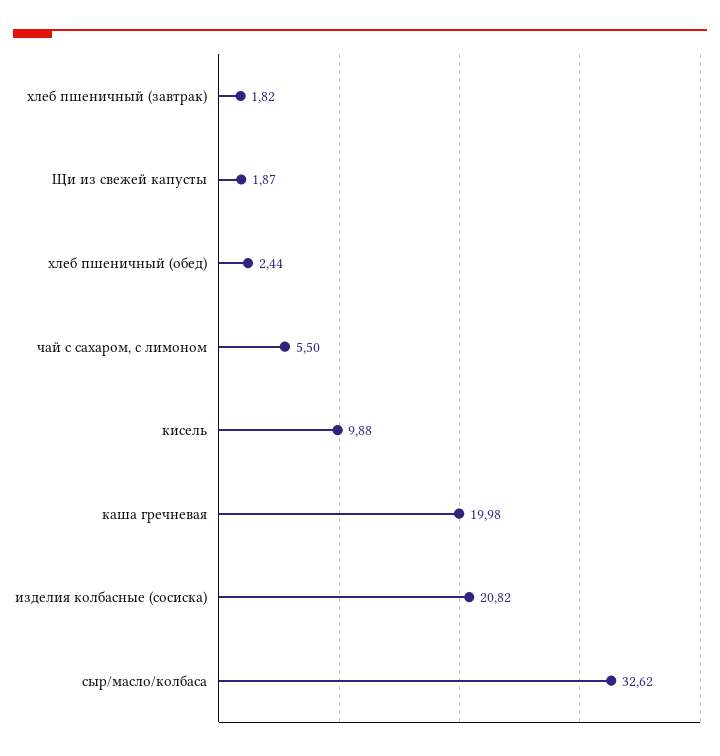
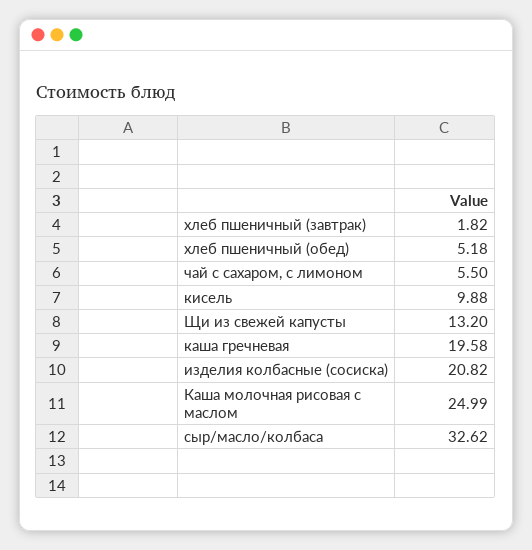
  {
    "хлеб пшеничный (завтрак)": 1.82,
-   "Щи из свежей капусты": 1.87,
+   "Щи из свежей капусты": 13.2,
-   "хлеб пшеничный (обед)": 2.44,
+   "хлеб пшеничный (обед)": 5.18,
    "чай с сахаром, с лимоном": 5.5,
    "кисель": 9.88,
-   "каша гречневая": 19.98,
+   "каша гречневая": 19.58,
    "изделия колбасные (сосиска)": 20.82,
-   "сыр/масло/колбаса": 32.62
+   "сыр/масло/колбаса": 32.62,
+   "Каша молочная рисовая с маслом": 24.99
  }

